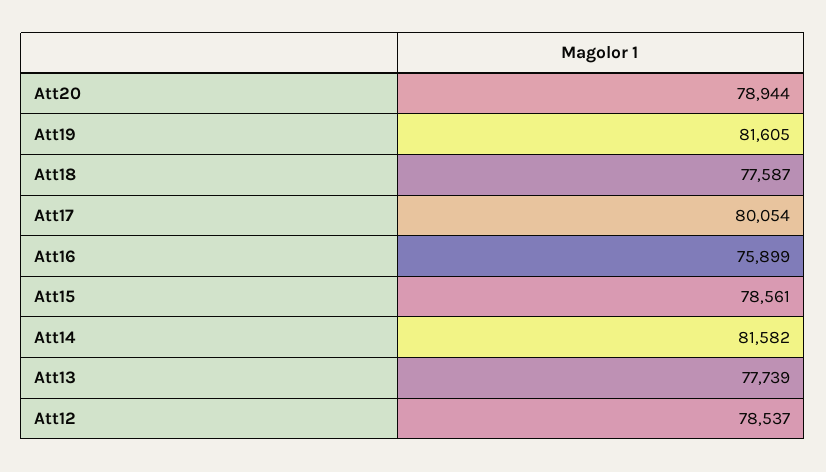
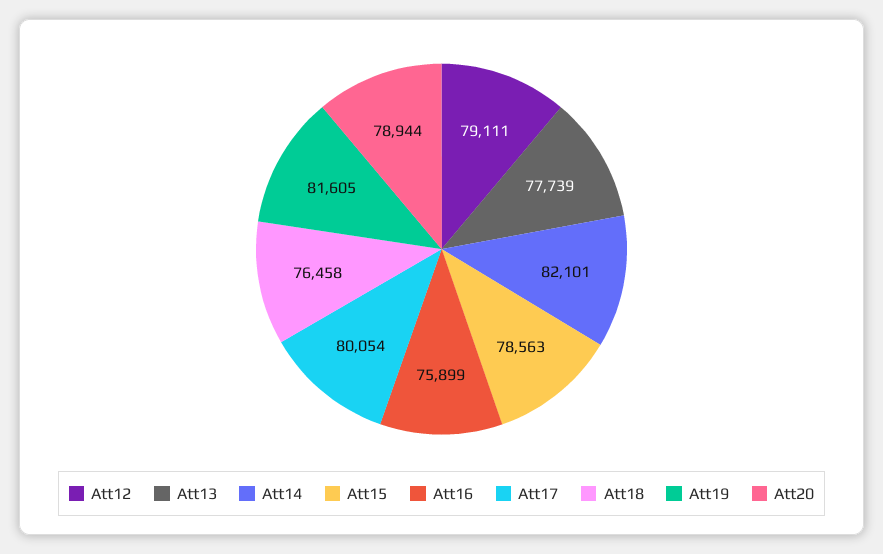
  {
    "Att20": 78944,
    "Att19": 81605,
-   "Att18": 77587,
+   "Att18": 76458,
    "Att17": 80054,
    "Att16": 75899,
-   "Att15": 78561,
+   "Att15": 78563,
-   "Att14": 81582,
+   "Att14": 82101,
    "Att13": 77739,
-   "Att12": 78537
+   "Att12": 79111
  }

